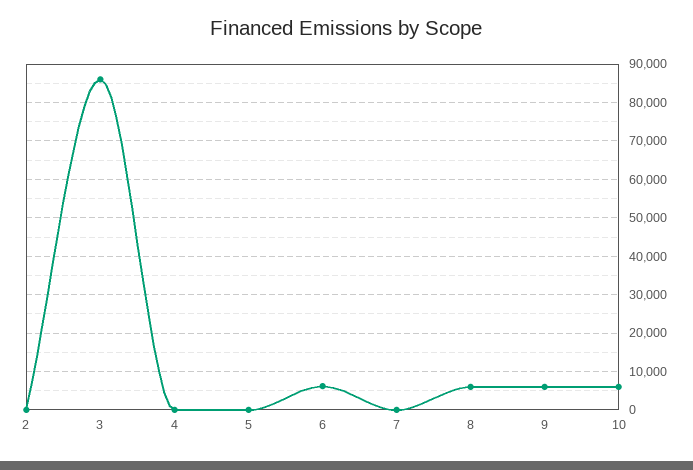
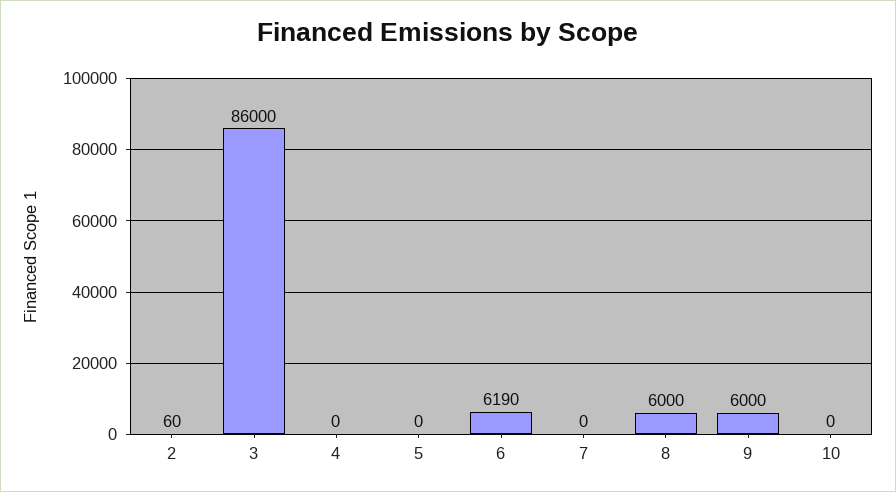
  {
    "2": 60,
    "3": 86000,
    "4": 0,
    "5": 0,
    "6": 6190,
    "7": 0,
    "8": 6000,
    "9": 6000,
-   "10": 6000
+   "10": 0
  }

